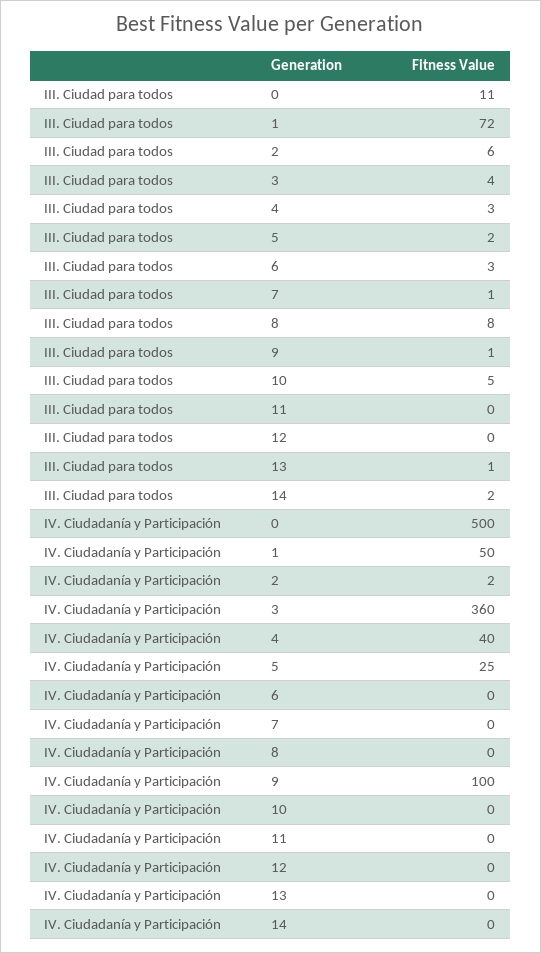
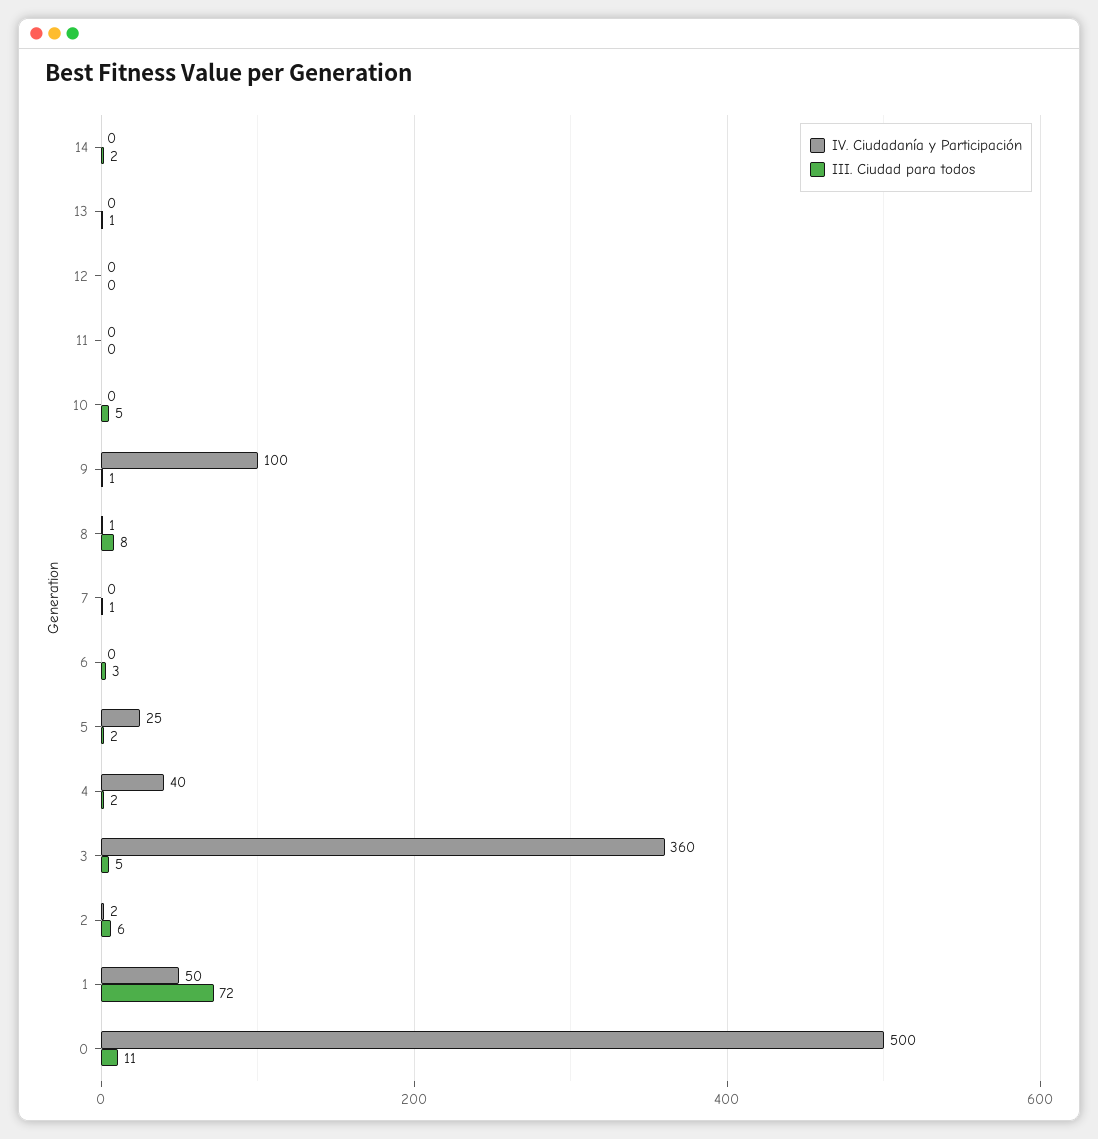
  {
    "III. Ciudad para todos": {
      "0": 11,
      "1": 72,
      "2": 6,
-     "3": 4,
+     "3": 5,
-     "4": 3,
+     "4": 2,
      "5": 2,
      "6": 3,
      "7": 1,
      "8": 8,
      "9": 1,
      "10": 5,
      "11": 0,
      "12": 0,
      "13": 1,
      "14": 2
    },
    "IV. Ciudadanía y Participación": {
      "0": 500,
      "1": 50,
      "2": 2,
      "3": 360,
      "4": 40,
      "5": 25,
      "6": 0,
      "7": 0,
-     "8": 0,
+     "8": 1,
      "9": 100,
      "10": 0,
      "11": 0,
      "12": 0,
      "13": 0,
      "14": 0
    }
  }

